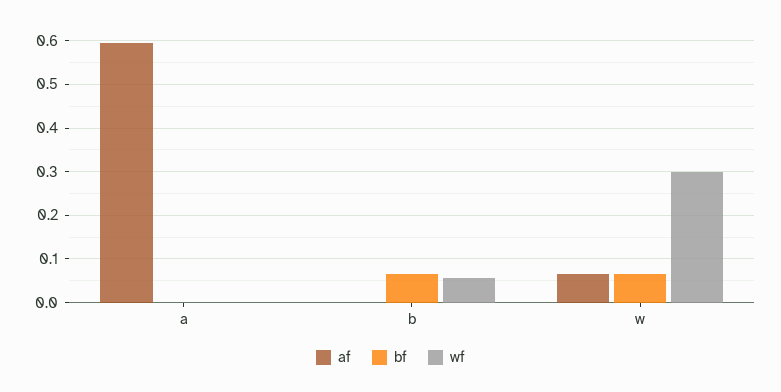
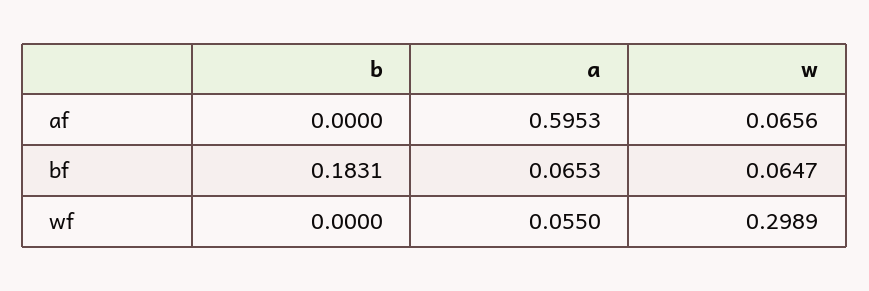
  {
    "af": {
      "a": 0.5953,
      "b": 0,
      "w": 0.0656
    },
    "bf": {
-     "a": 0,
+     "a": 0.0653,
-     "b": 0.06,
+     "b": 0.1831,
      "w": 0.0647
    },
    "wf": {
-     "a": 0,
+     "a": 0.055,
-     "b": 0.06,
+     "b": 0,
      "w": 0.2989
    }
  }

